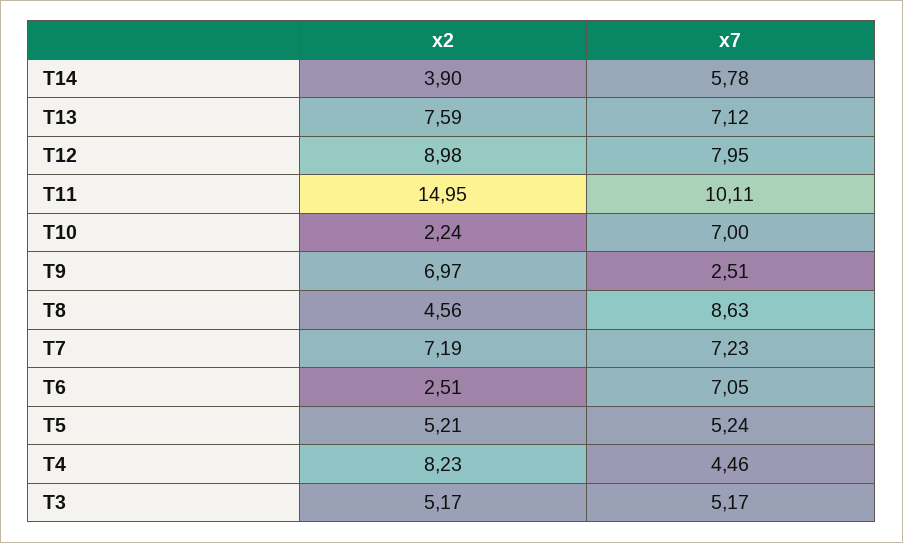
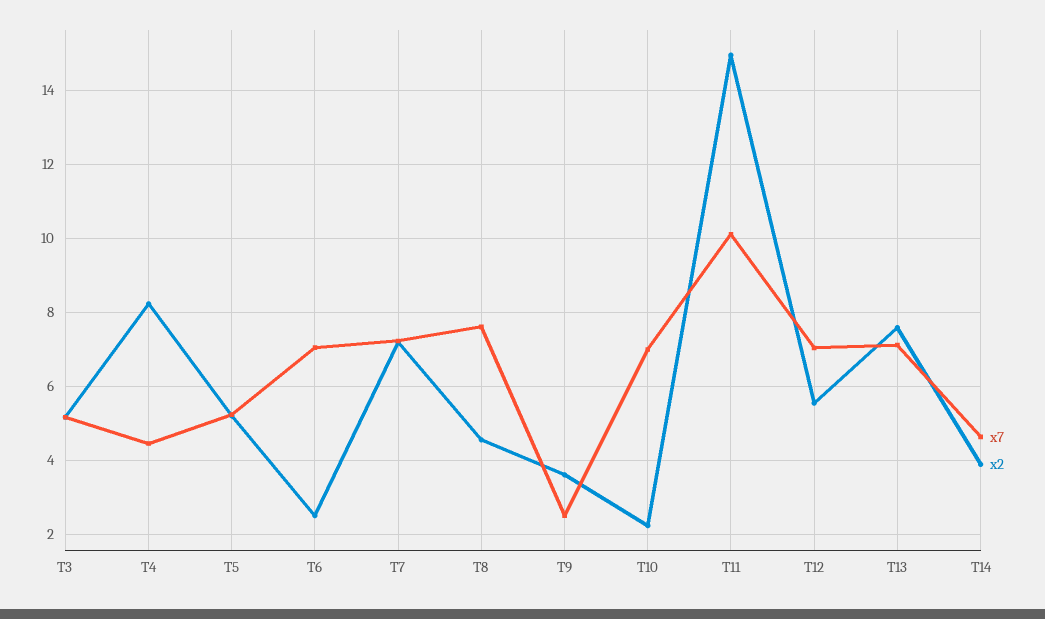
  {
    "x2": {
      "T14": 3.9,
      "T13": 7.59,
-     "T12": 8.98,
+     "T12": 5.6,
      "T11": 14.95,
      "T10": 2.24,
-     "T9": 6.97,
+     "T9": 3.6,
      "T8": 4.56,
      "T7": 7.19,
      "T6": 2.51,
      "T5": 5.21,
      "T4": 8.23,
      "T3": 5.17
    },
    "x7": {
-     "T14": 5.78,
+     "T14": 4.6,
      "T13": 7.12,
-     "T12": 7.95,
+     "T12": 7,
      "T11": 10.11,
      "T10": 7,
      "T9": 2.51,
-     "T8": 8.63,
+     "T8": 7.6,
      "T7": 7.23,
      "T6": 7.05,
      "T5": 5.24,
      "T4": 4.46,
      "T3": 5.17
    }
  }

